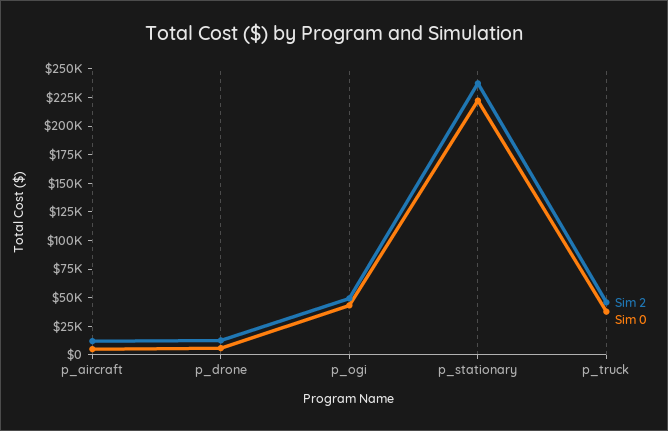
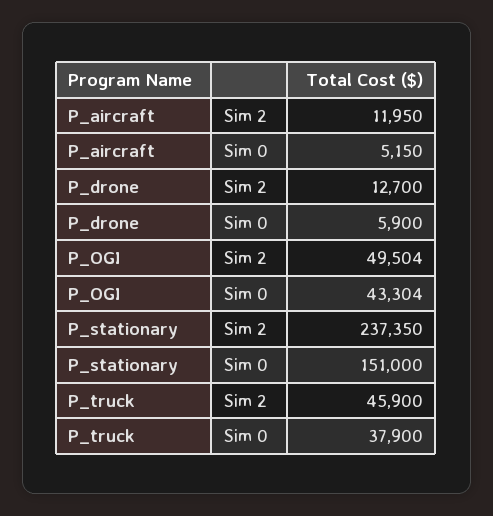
  {
    "Sim 2": {
      "p_aircraft": 11950,
      "p_drone": 12700,
      "p_ogi": 49504,
      "p_stationary": 237350,
      "p_truck": 45900
    },
    "Sim 0": {
      "p_aircraft": 5150,
      "p_drone": 5900,
      "p_ogi": 43304,
-     "p_stationary": 225000,
+     "p_stationary": 151000,
      "p_truck": 37900
    }
  }

